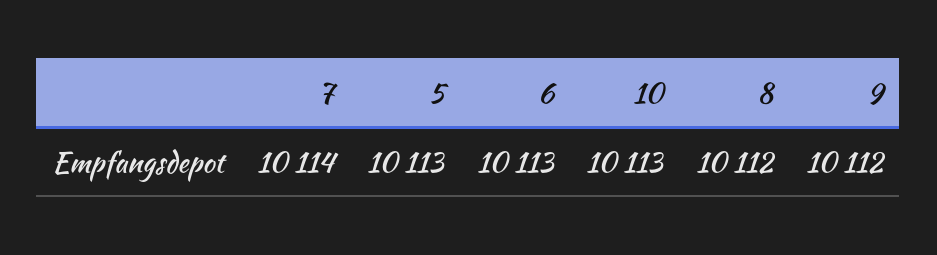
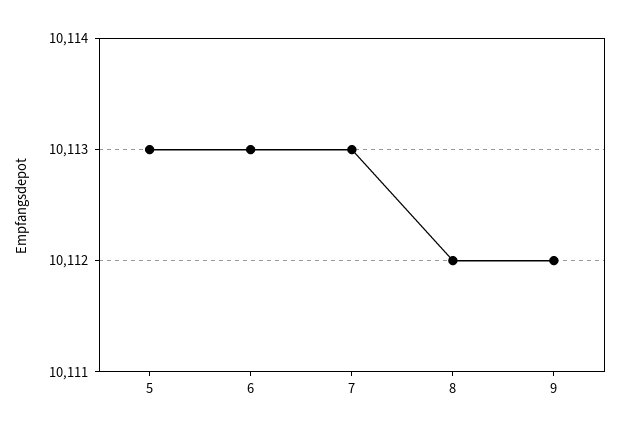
  {
-   "7": 10114,
+   "7": 10113,
    "5": 10113,
    "6": 10113,
-   "10": 10113,
    "8": 10112,
    "9": 10112
  }

